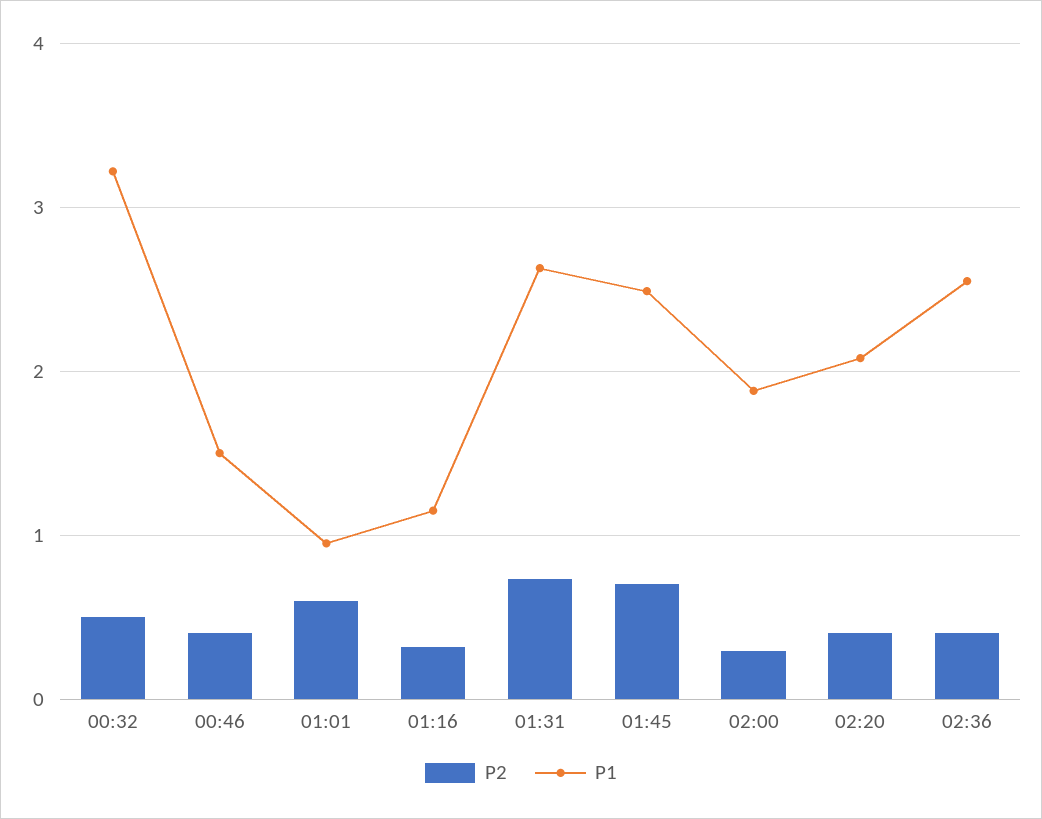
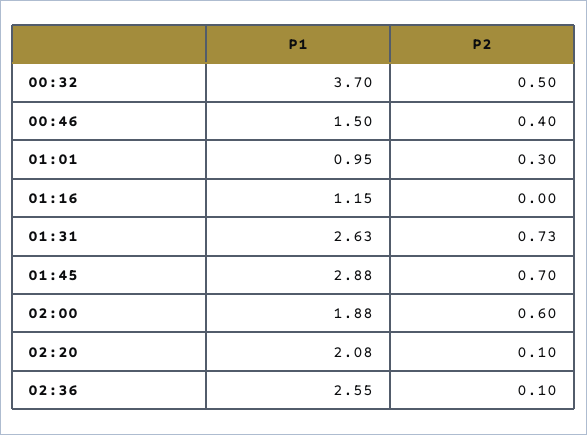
  {
    "P2": {
      "00:32": 0.5,
      "00:46": 0.4,
-     "01:01": 0.6,
+     "01:01": 0.3,
-     "01:16": 0.3,
+     "01:16": 0,
      "01:31": 0.73,
      "01:45": 0.7,
-     "02:00": 0.3,
+     "02:00": 0.6,
-     "02:20": 0.4,
+     "02:20": 0.1,
-     "02:36": 0.4
+     "02:36": 0.1
    },
    "P1": {
-     "00:32": 3.2,
+     "00:32": 3.7,
      "00:46": 1.5,
      "01:01": 0.95,
      "01:16": 1.15,
      "01:31": 2.63,
-     "01:45": 2.5,
+     "01:45": 2.88,
      "02:00": 1.88,
      "02:20": 2.08,
      "02:36": 2.55
    }
  }

